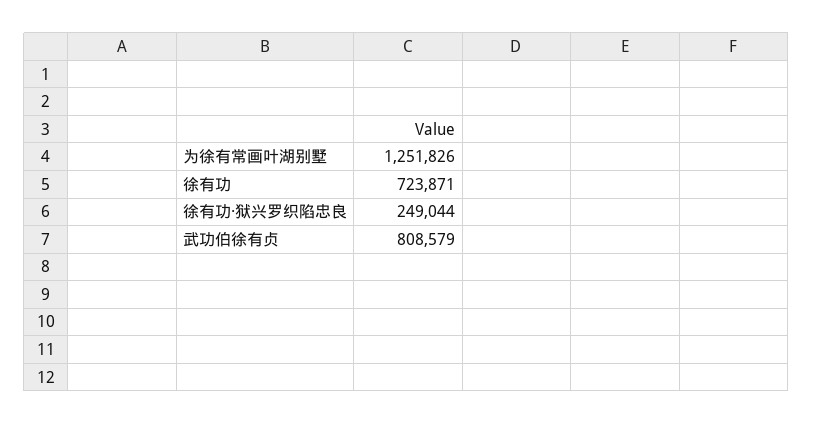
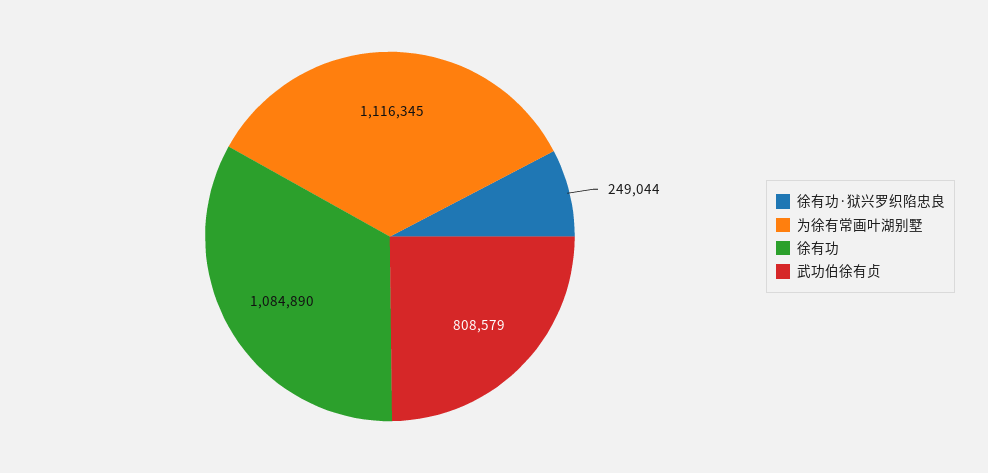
  {
-   "为徐有常画叶湖别墅": 1251826,
+   "为徐有常画叶湖别墅": 1116345,
-   "徐有功": 723871,
+   "徐有功": 1084890,
    "徐有功·狱兴罗织陷忠良": 249044,
    "武功伯徐有贞": 808579
  }

